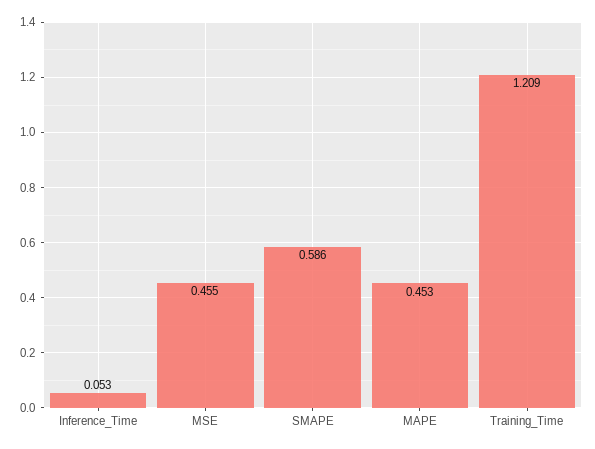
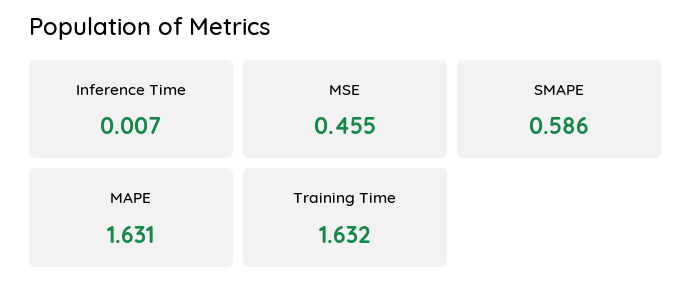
  {
-   "Inference_Time": 0.053,
+   "Inference_Time": 0.007,
    "MSE": 0.455,
    "SMAPE": 0.586,
-   "MAPE": 0.453,
+   "MAPE": 1.631,
-   "Training_Time": 1.209
+   "Training_Time": 1.632
  }

